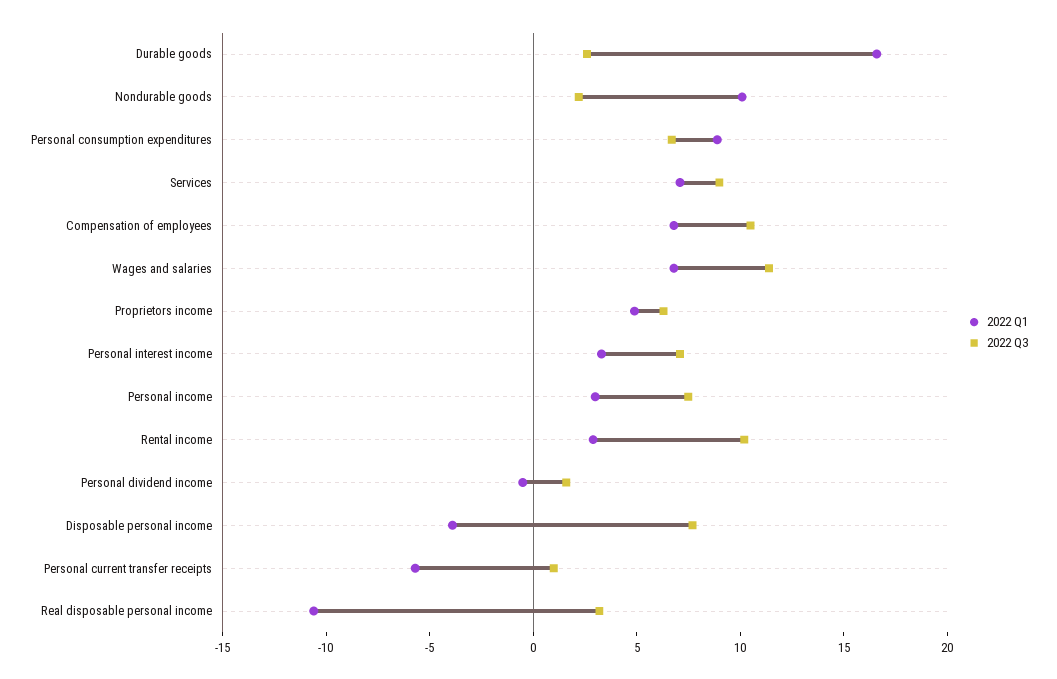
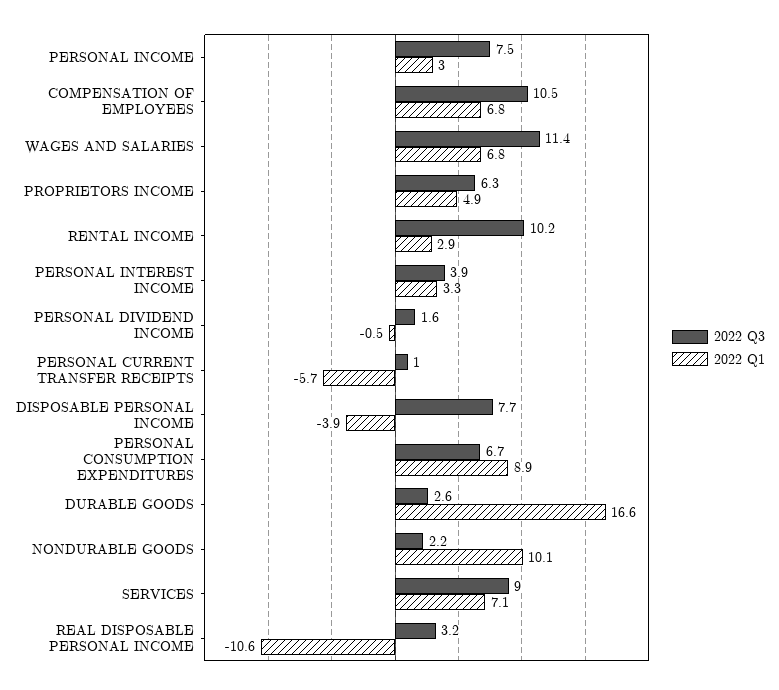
  {
    "2022 Q1": {
      "Durable goods": 16.6,
      "Nondurable goods": 10.1,
      "Personal consumption expenditures": 8.9,
      "Services": 7.1,
      "Compensation of employees": 6.8,
      "Wages and salaries": 6.8,
      "Proprietors income": 4.9,
      "Personal interest income": 3.3,
      "Personal income": 3,
      "Rental income": 2.9,
      "Personal dividend income": -0.5,
      "Disposable personal income": -3.9,
      "Personal current transfer receipts": -5.7,
      "Real disposable personal income": -10.6
    },
    "2022 Q3": {
      "Durable goods": 2.6,
      "Nondurable goods": 2.2,
      "Personal consumption expenditures": 6.7,
      "Services": 9,
      "Compensation of employees": 10.5,
      "Wages and salaries": 11.4,
      "Proprietors income": 6.3,
-     "Personal interest income": 7,
+     "Personal interest income": 3.9,
      "Personal income": 7.5,
      "Rental income": 10.2,
      "Personal dividend income": 1.6,
      "Disposable personal income": 7.7,
      "Personal current transfer receipts": 1,
      "Real disposable personal income": 3.2
    }
  }

